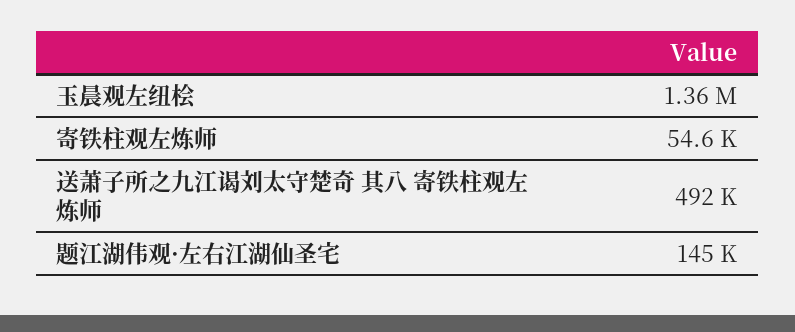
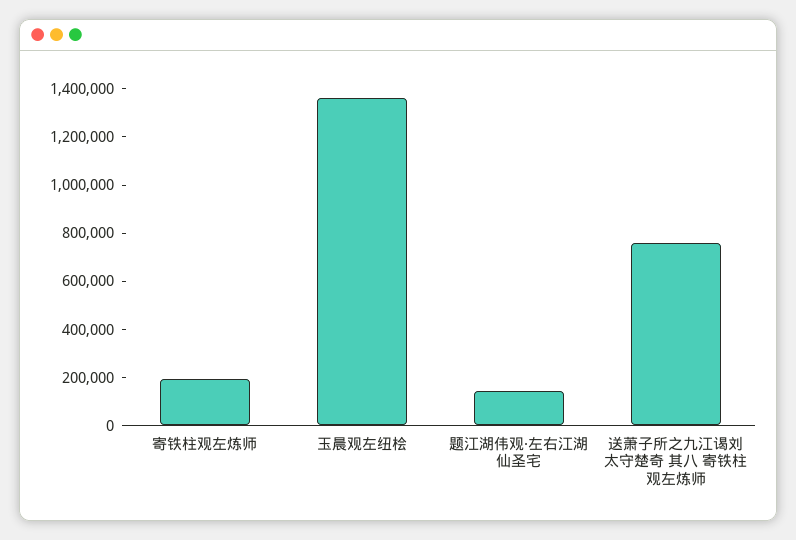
  {
    "玉晨观左纽桧": 1360000,
-   "寄铁柱观左炼师": 54600,
+   "寄铁柱观左炼师": 200000,
-   "送萧子所之九江谒刘太守楚奇 其八 寄铁柱观左炼师": 492000,
+   "送萧子所之九江谒刘太守楚奇 其八 寄铁柱观左炼师": 750000,
    "题江湖伟观·左右江湖仙圣宅": 145000
  }

